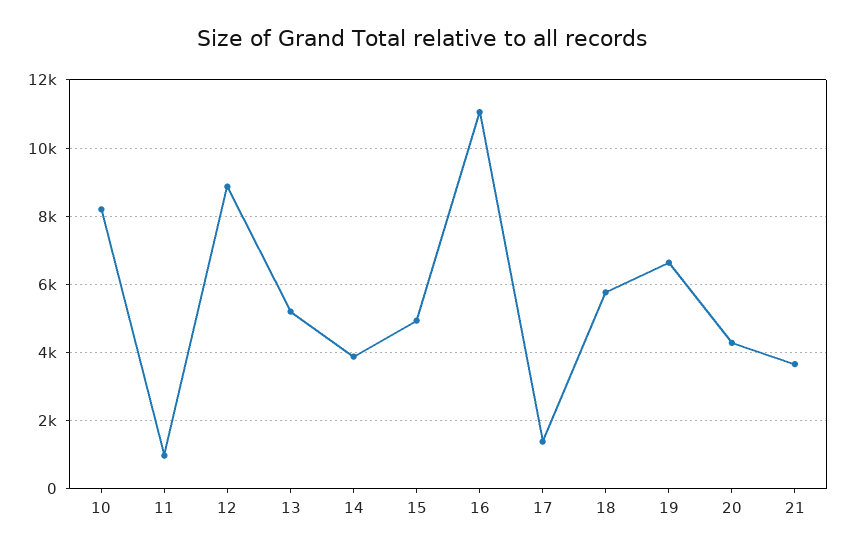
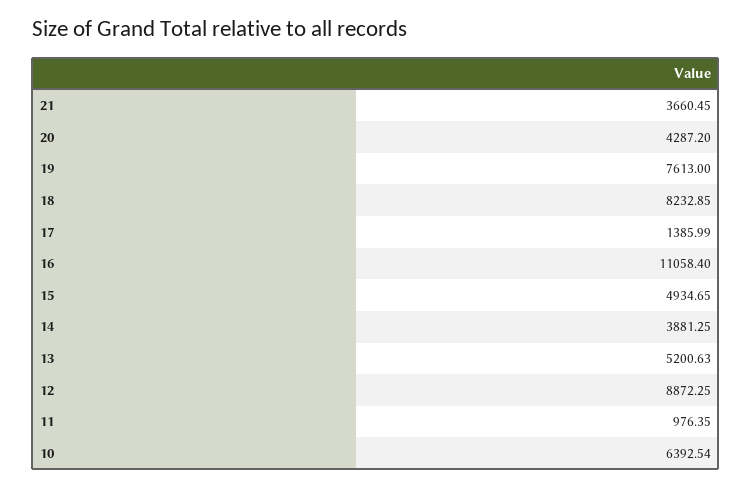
  {
-   "10": 8200,
+   "10": 6392.54,
    "11": 976.35,
    "12": 8872.25,
    "13": 5200.63,
    "14": 3881.25,
    "15": 4934.65,
    "16": 11058.4,
    "17": 1385.99,
-   "18": 5800,
+   "18": 8232.85,
-   "19": 6600,
+   "19": 7613,
    "20": 4287.2,
    "21": 3660.45
  }

